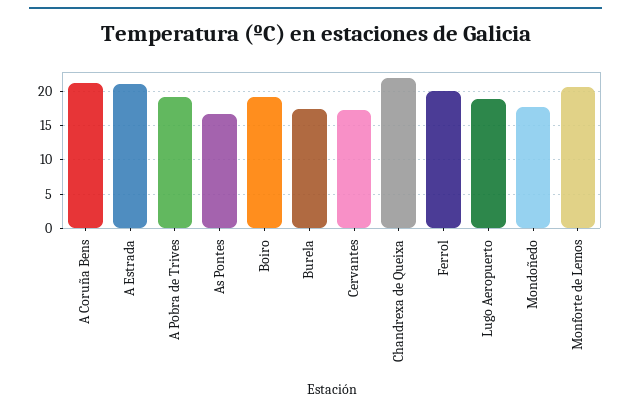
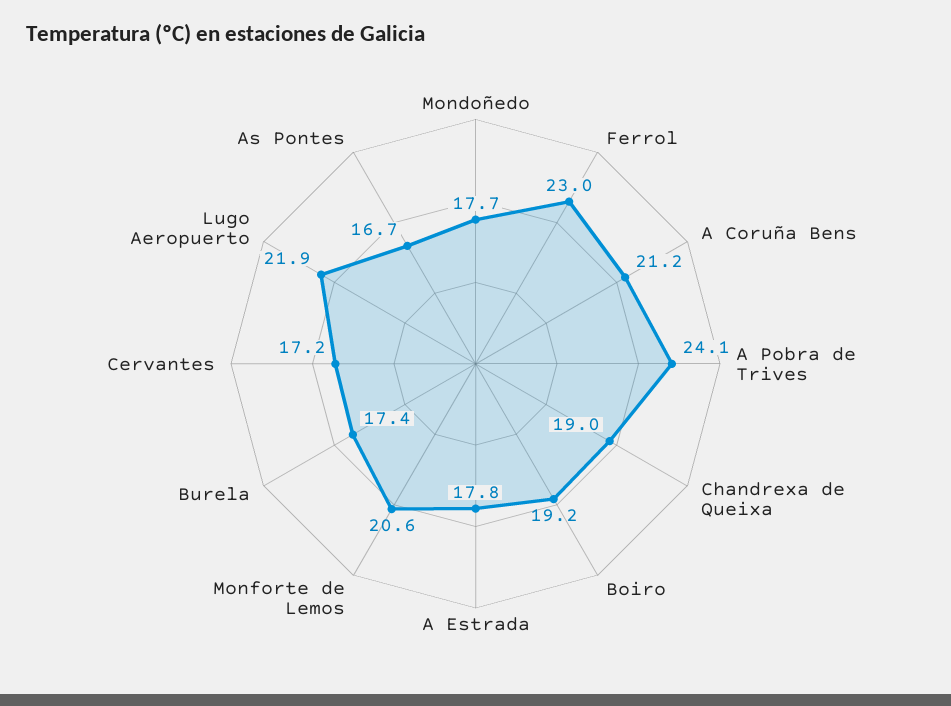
  {
    "A Coruña Bens": 21.2,
-   "A Estrada": 21,
+   "A Estrada": 17.8,
-   "A Pobra de Trives": 19,
+   "A Pobra de Trives": 24.1,
    "As Pontes": 16.7,
    "Boiro": 19.2,
    "Burela": 17.4,
    "Cervantes": 17.2,
-   "Chandrexa de Queixa": 22,
+   "Chandrexa de Queixa": 19,
-   "Ferrol": 20,
+   "Ferrol": 23,
-   "Lugo Aeropuerto": 19,
+   "Lugo Aeropuerto": 21.9,
    "Mondoñedo": 17.7,
    "Monforte de Lemos": 20.6
  }

